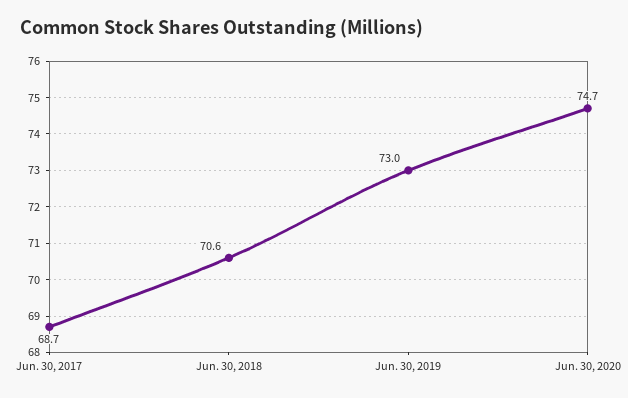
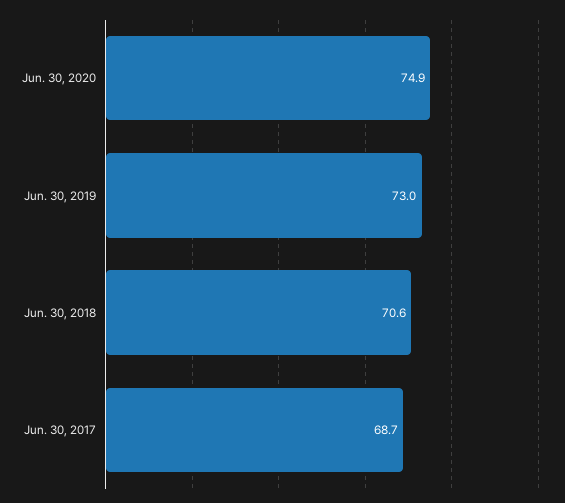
  {
    "Jun. 30, 2017": 68.7,
    "Jun. 30, 2018": 70.6,
    "Jun. 30, 2019": 73,
-   "Jun. 30, 2020": 74.7
+   "Jun. 30, 2020": 74.9
  }

